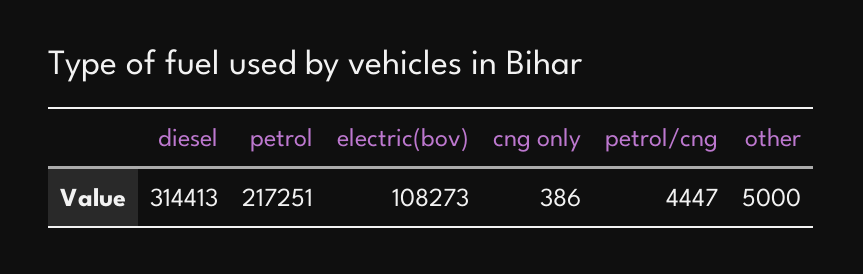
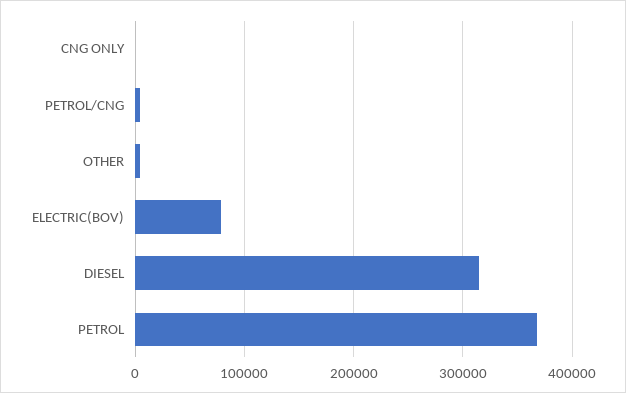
  {
    "diesel": 314413,
-   "petrol": 217251,
+   "petrol": 370000,
-   "electric(bov)": 108273,
+   "electric(bov)": 80000,
    "cng only": 386,
    "petrol/cng": 4447,
    "other": 5000
  }

